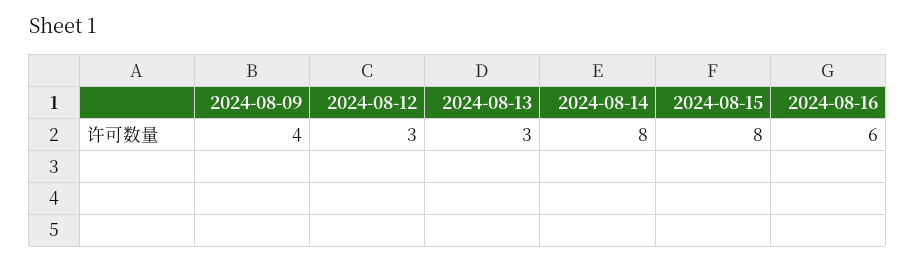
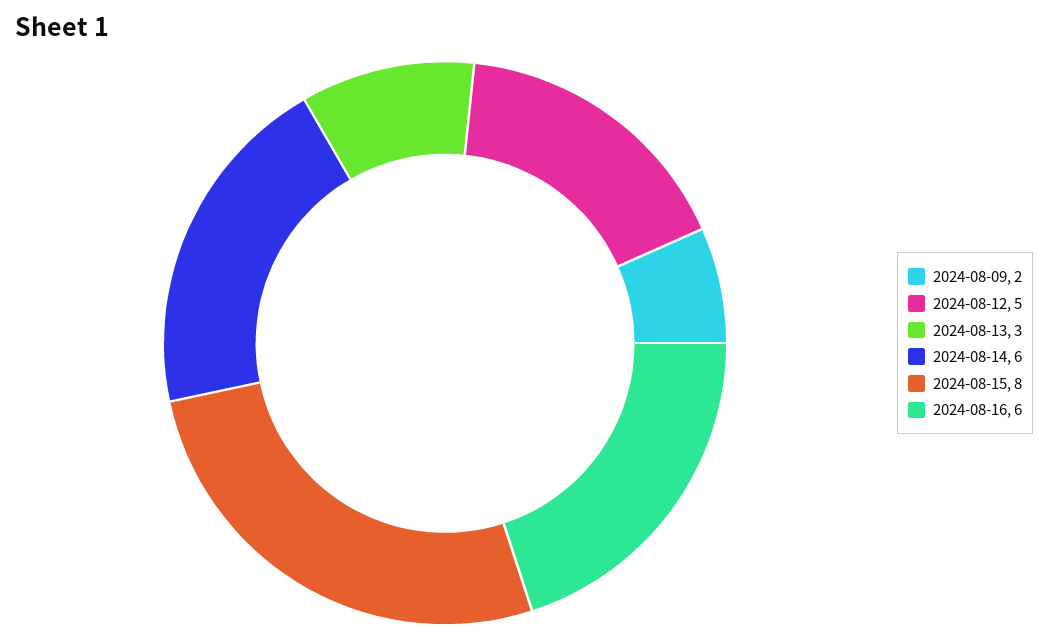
  {
-   "2024-08-09": 4,
+   "2024-08-09": 2,
-   "2024-08-12": 3,
+   "2024-08-12": 5,
    "2024-08-13": 3,
-   "2024-08-14": 8,
+   "2024-08-14": 6,
    "2024-08-15": 8,
    "2024-08-16": 6
  }

